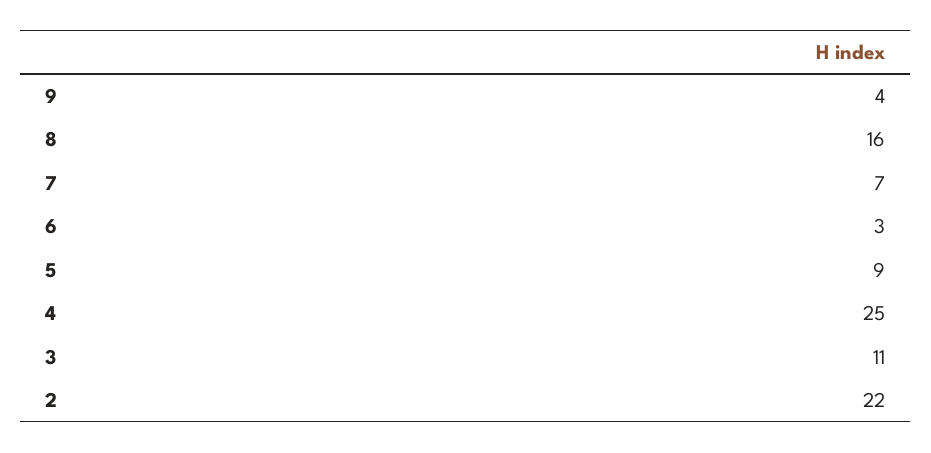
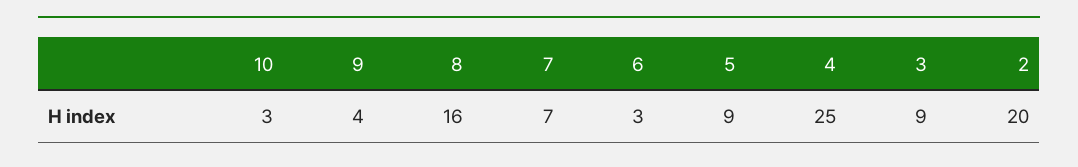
  {
    "9": 4,
    "8": 16,
    "7": 7,
    "6": 3,
    "5": 9,
    "4": 25,
-   "3": 11,
+   "3": 9,
-   "2": 22
+   "2": 20,
+   "10": 3
  }

